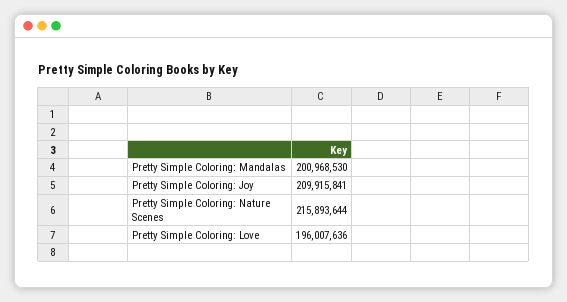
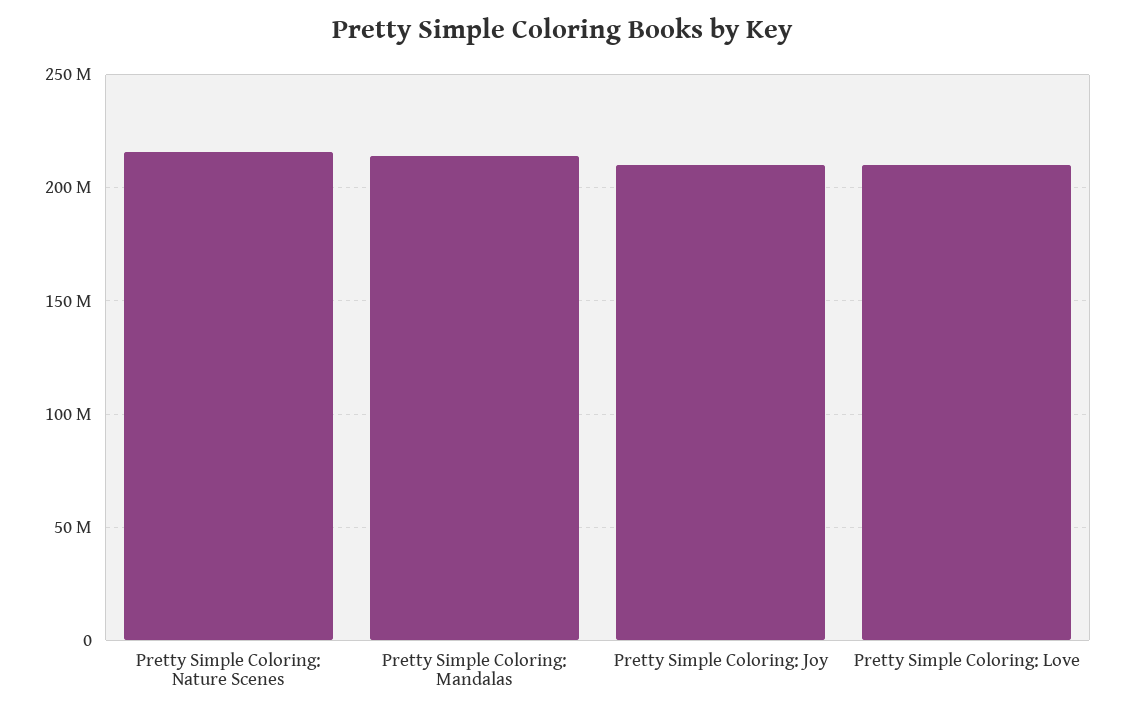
  {
-   "Pretty Simple Coloring: Mandalas": 200968530,
+   "Pretty Simple Coloring: Mandalas": 215000000,
    "Pretty Simple Coloring: Joy": 209915841,
    "Pretty Simple Coloring: Nature Scenes": 215893644,
-   "Pretty Simple Coloring: Love": 196007636
+   "Pretty Simple Coloring: Love": 210000000
  }

